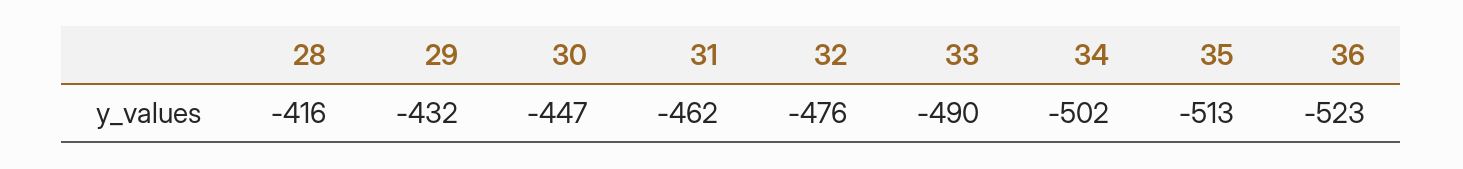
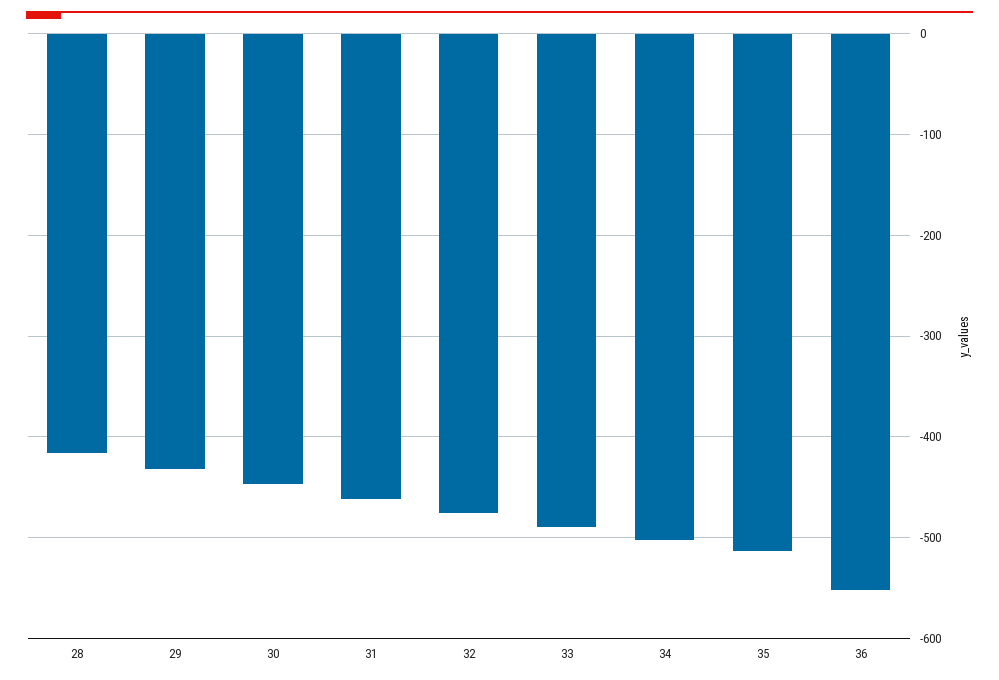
  {
    "28": -416,
    "29": -432,
    "30": -447,
    "31": -462,
    "32": -476,
    "33": -490,
    "34": -502,
    "35": -513,
-   "36": -523
+   "36": -550
  }

